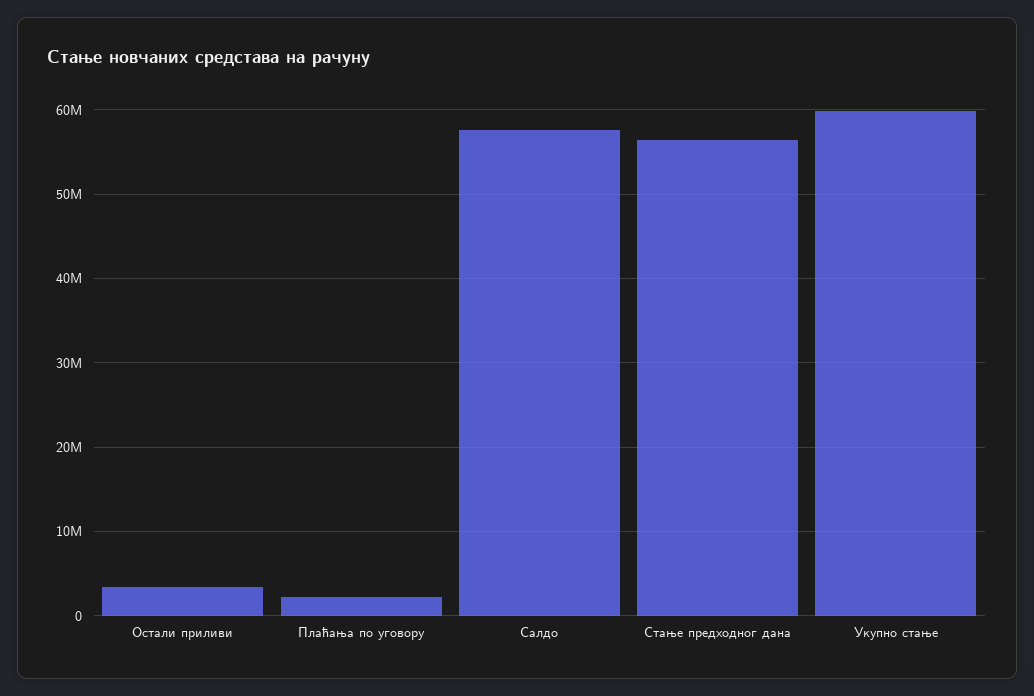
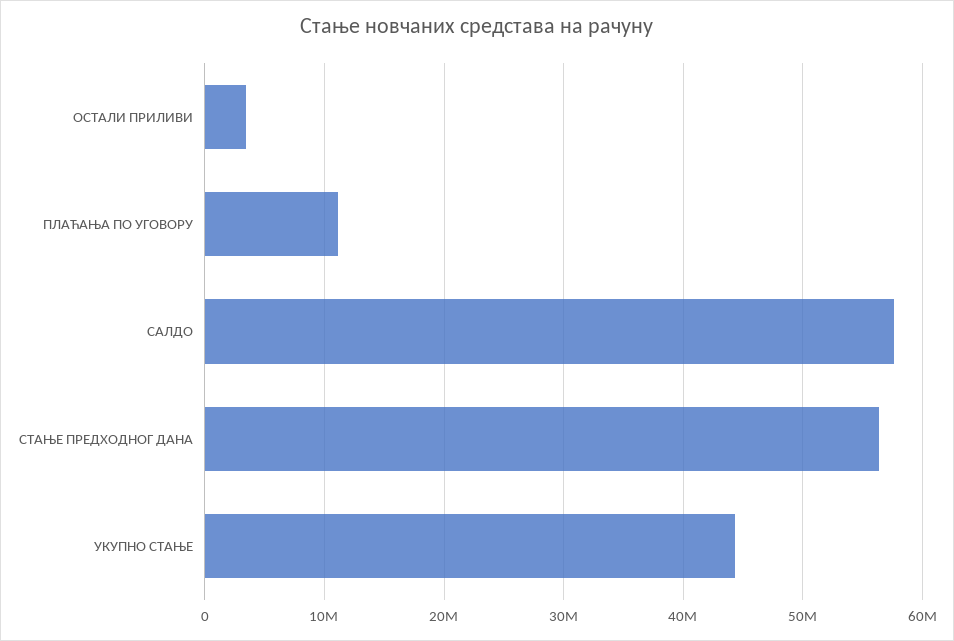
  {
    "Остали приливи": 3000000,
-   "Плаћања по уговору": 2000000,
+   "Плаћања по уговору": 11000000,
    "Салдо": 58000000,
    "Стање предходног дана": 56000000,
-   "Укупно стање": 60000000
+   "Укупно стање": 44000000
  }

